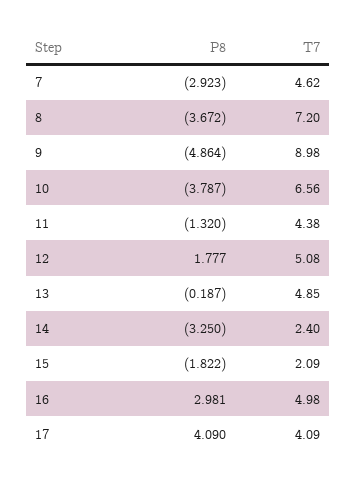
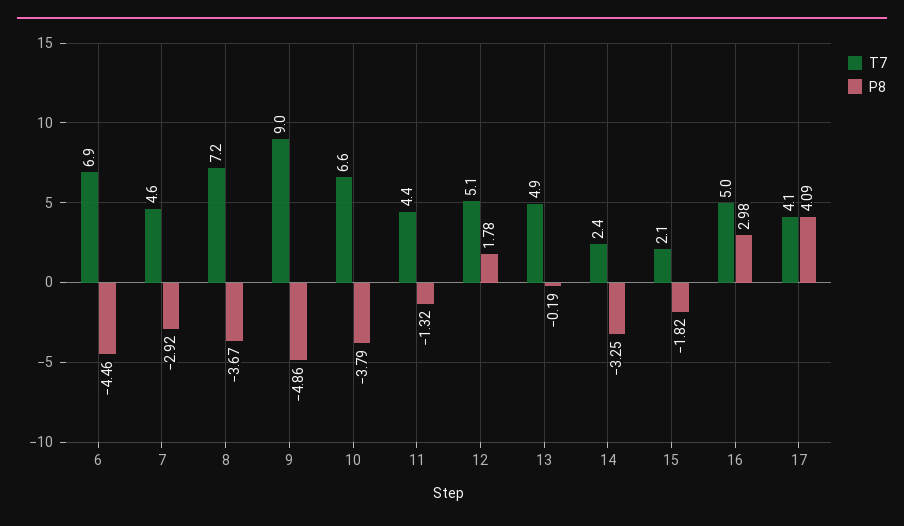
  {
    "P8": {
      "7": -2.923,
      "8": -3.672,
      "9": -4.864,
      "10": -3.787,
      "11": -1.32,
      "12": 1.777,
      "13": -0.187,
      "14": -3.25,
      "15": -1.822,
      "16": 2.981,
-     "17": 4.09
+     "17": 4.09,
+     "6": -4.46
    },
    "T7": {
      "7": 4.62,
      "8": 7.2,
      "9": 8.98,
      "10": 6.56,
      "11": 4.38,
      "12": 5.08,
      "13": 4.85,
      "14": 2.4,
      "15": 2.09,
      "16": 4.98,
-     "17": 4.09
+     "17": 4.09,
+     "6": 6.9
    }
  }

